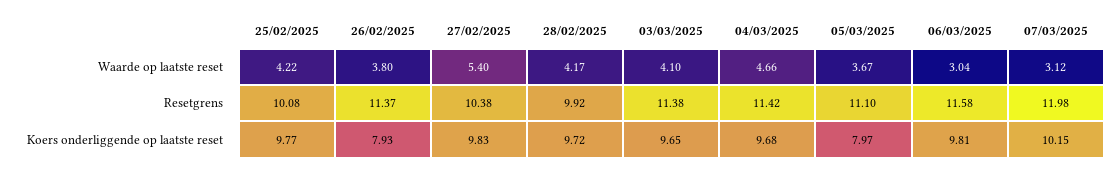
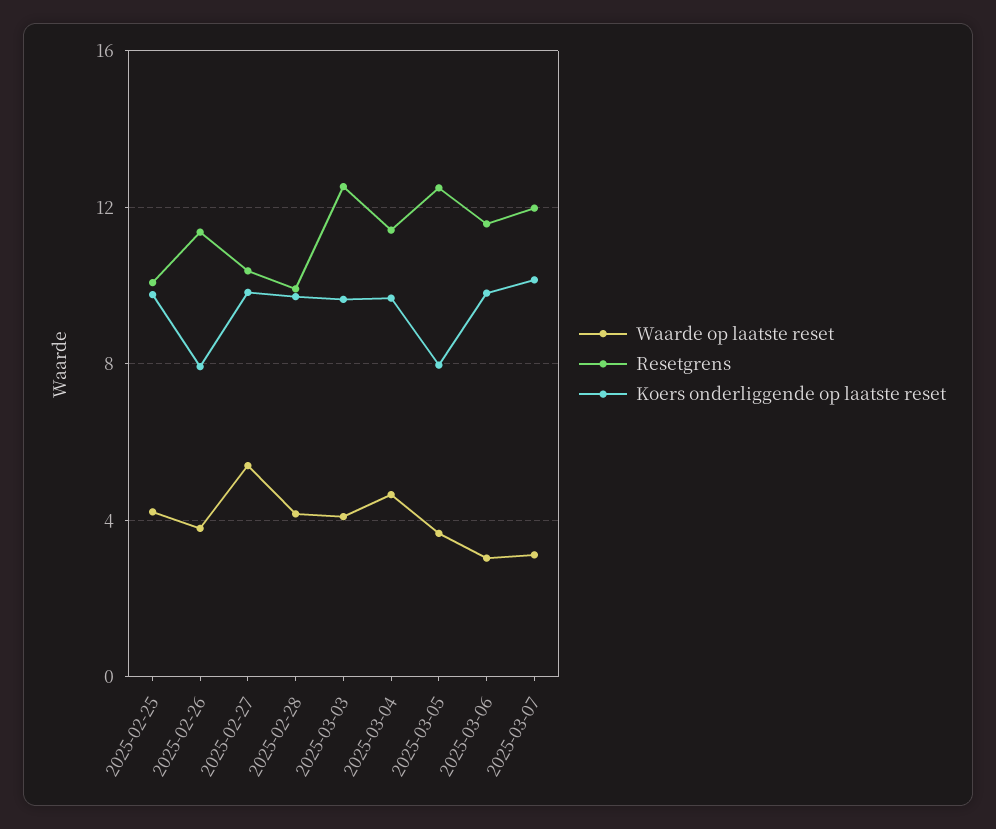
  {
    "Waarde op laatste reset": {
      "25/02/2025": 4.22,
      "26/02/2025": 3.8,
      "27/02/2025": 5.4,
      "28/02/2025": 4.17,
      "03/03/2025": 4.1,
      "04/03/2025": 4.66,
      "05/03/2025": 3.67,
      "06/03/2025": 3.04,
      "07/03/2025": 3.12
    },
    "Resetgrens": {
      "25/02/2025": 10.08,
      "26/02/2025": 11.37,
      "27/02/2025": 10.38,
      "28/02/2025": 9.92,
-     "03/03/2025": 11.38,
+     "03/03/2025": 12.5,
      "04/03/2025": 11.42,
-     "05/03/2025": 11.1,
+     "05/03/2025": 12.5,
      "06/03/2025": 11.58,
      "07/03/2025": 11.98
    },
    "Koers onderliggende op laatste reset": {
      "25/02/2025": 9.77,
      "26/02/2025": 7.93,
      "27/02/2025": 9.83,
      "28/02/2025": 9.72,
      "03/03/2025": 9.65,
      "04/03/2025": 9.68,
      "05/03/2025": 7.97,
      "06/03/2025": 9.81,
      "07/03/2025": 10.15
    }
  }

